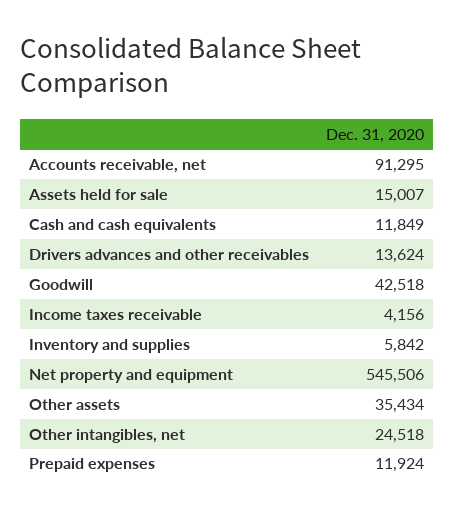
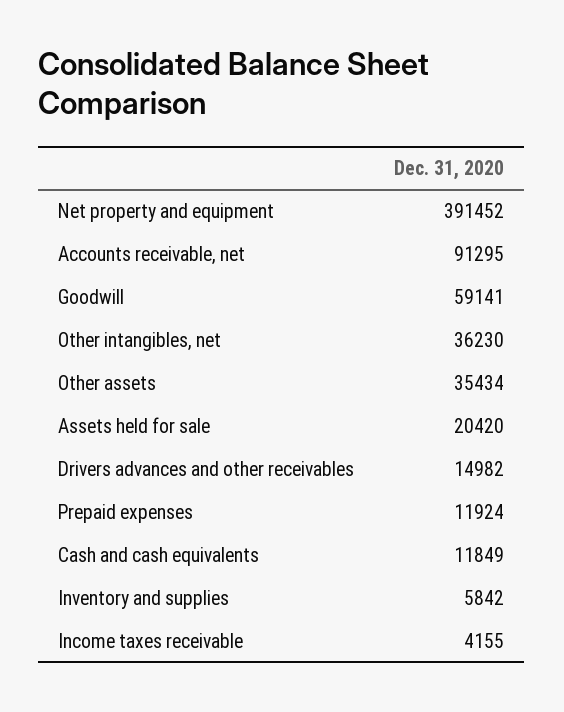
  {
    "Accounts receivable, net": 91295,
-   "Assets held for sale": 15007,
+   "Assets held for sale": 20420,
    "Cash and cash equivalents": 11849,
-   "Drivers advances and other receivables": 13624,
+   "Drivers advances and other receivables": 14982,
-   "Goodwill": 42518,
+   "Goodwill": 59141,
-   "Income taxes receivable": 4156,
+   "Income taxes receivable": 4155,
    "Inventory and supplies": 5842,
-   "Net property and equipment": 545506,
+   "Net property and equipment": 391452,
    "Other assets": 35434,
-   "Other intangibles, net": 24518,
+   "Other intangibles, net": 36230,
    "Prepaid expenses": 11924
  }

